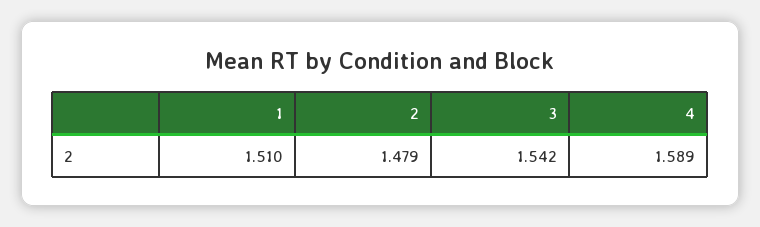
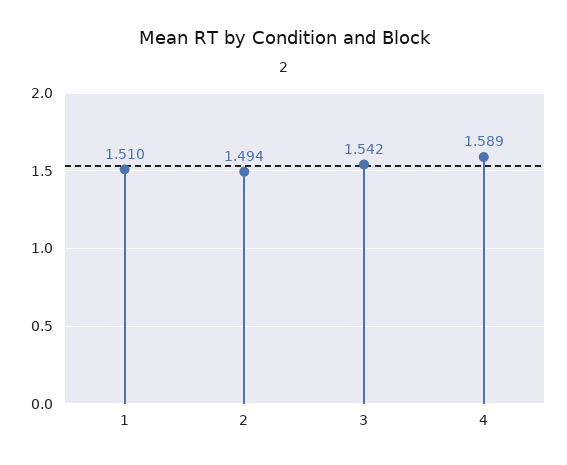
  {
    "1": 1.51,
-   "2": 1.479,
+   "2": 1.494,
    "3": 1.542,
    "4": 1.589
  }

